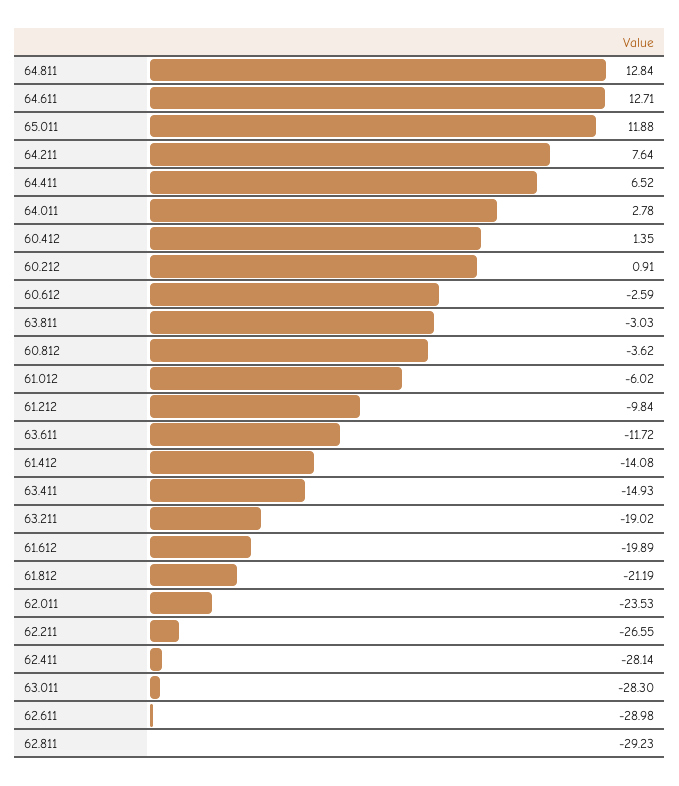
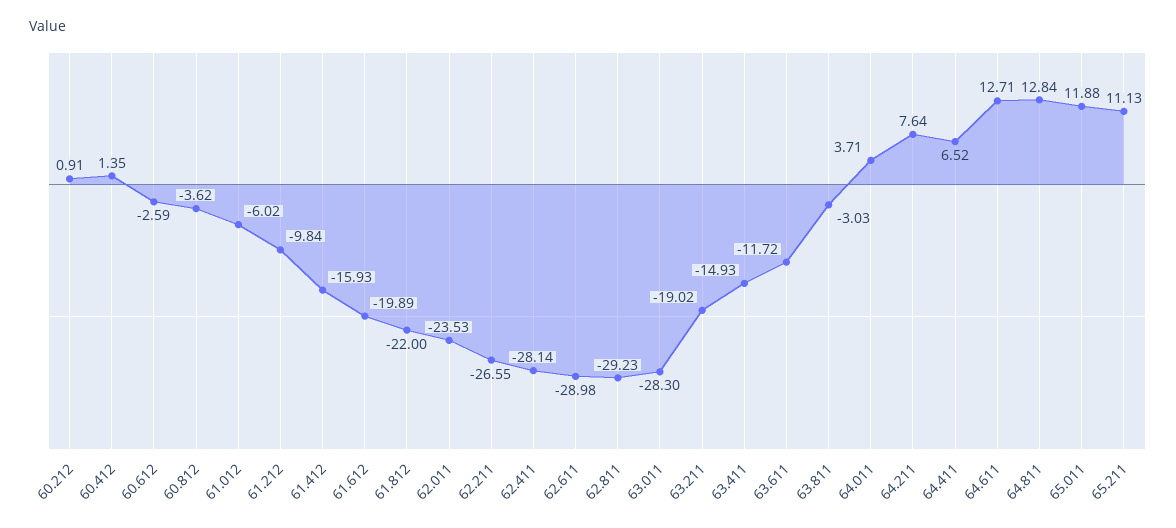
  {
    "64.811": 12.84,
    "64.611": 12.71,
    "65.011": 11.88,
    "64.211": 7.64,
    "64.411": 6.52,
-   "64.011": 2.78,
+   "64.011": 3.71,
    "60.412": 1.35,
    "60.212": 0.91,
    "60.612": -2.59,
    "63.811": -3.03,
    "60.812": -3.62,
    "61.012": -6.02,
    "61.212": -9.84,
    "63.611": -11.72,
-   "61.412": -14.08,
+   "61.412": -15.93,
    "63.411": -14.93,
    "63.211": -19.02,
    "61.612": -19.89,
-   "61.812": -21.19,
+   "61.812": -22,
    "62.011": -23.53,
    "62.211": -26.55,
    "62.411": -28.14,
    "63.011": -28.3,
    "62.611": -28.98,
-   "62.811": -29.23
+   "62.811": -29.23,
+   "65.211": 11.13
  }

